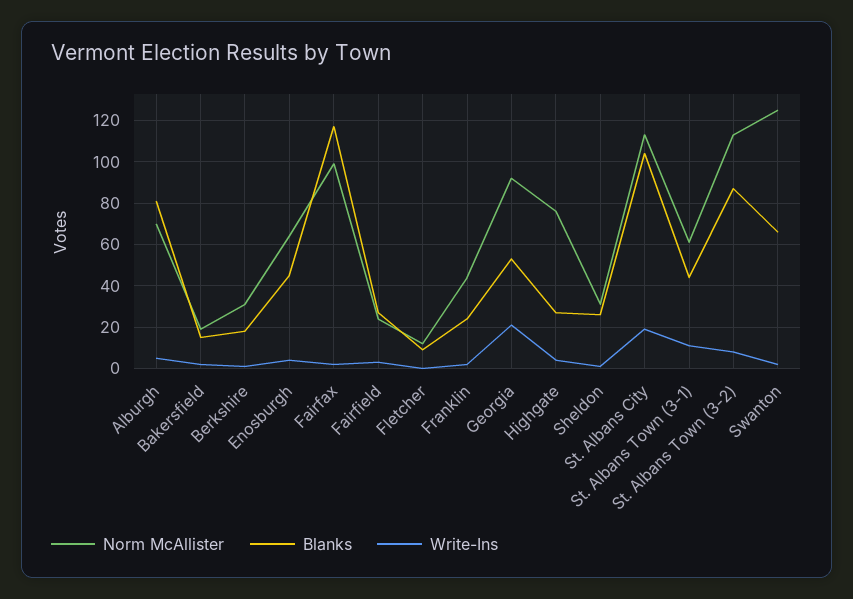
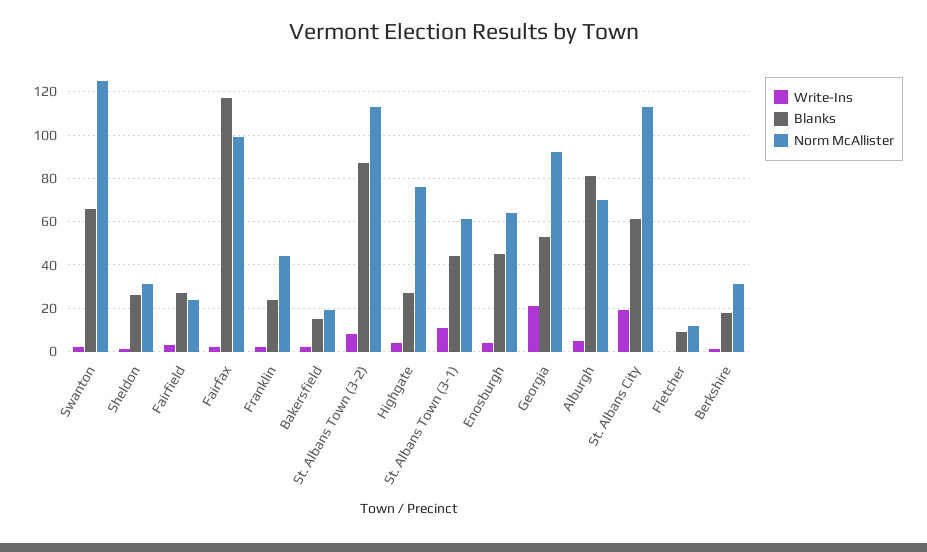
  {
    "Norm McAllister": {
      "Alburgh": 70,
      "Bakersfield": 20,
      "Berkshire": 30,
      "Enosburgh": 65,
      "Fairfax": 100,
      "Fairfield": 25,
      "Fletcher": 10,
      "Franklin": 45,
      "Georgia": 90,
      "Highgate": 75,
      "Sheldon": 30,
      "St. Albans City": 115,
      "St. Albans Town (3-1)": 60,
      "St. Albans Town (3-2)": 115,
      "Swanton": 125
    },
    "Blanks": {
      "Alburgh": 80,
      "Bakersfield": 15,
      "Berkshire": 20,
      "Enosburgh": 45,
      "Fairfax": 115,
      "Fairfield": 25,
      "Fletcher": 10,
      "Franklin": 25,
      "Georgia": 55,
      "Highgate": 25,
      "Sheldon": 25,
-     "St. Albans City": 105,
+     "St. Albans City": 60,
      "St. Albans Town (3-1)": 45,
      "St. Albans Town (3-2)": 85,
      "Swanton": 65
    },
    "Write-Ins": {
      "Alburgh": 5,
      "Bakersfield": 0,
      "Berkshire": 0,
      "Enosburgh": 5,
      "Fairfax": 0,
      "Fairfield": 5,
      "Fletcher": 0,
      "Franklin": 0,
      "Georgia": 20,
      "Highgate": 5,
      "Sheldon": 0,
      "St. Albans City": 20,
      "St. Albans Town (3-1)": 10,
      "St. Albans Town (3-2)": 10,
      "Swanton": 0
    }
  }

